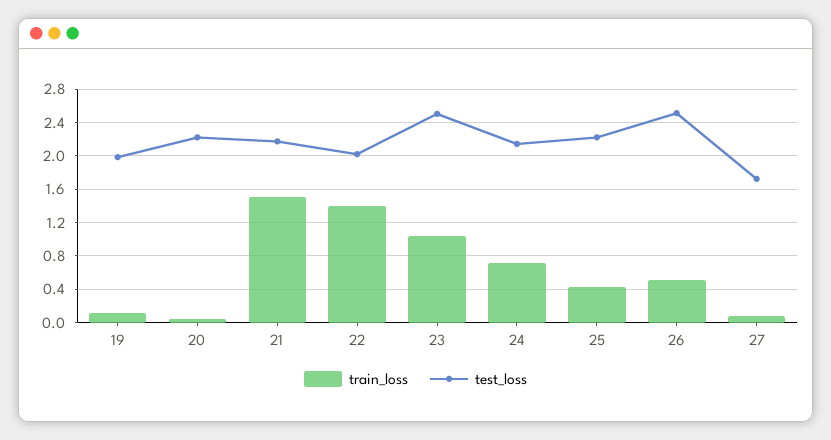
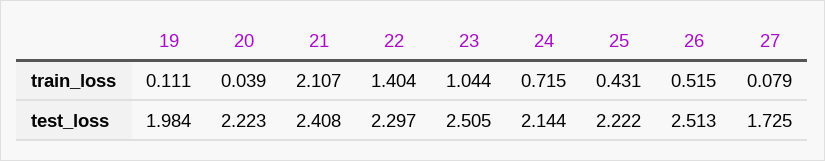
  {
    "train_loss": {
      "19": 0.111,
      "20": 0.039,
-     "21": 1.5,
+     "21": 2.107,
      "22": 1.404,
      "23": 1.044,
      "24": 0.715,
      "25": 0.431,
      "26": 0.515,
      "27": 0.079
    },
    "test_loss": {
      "19": 1.984,
      "20": 2.223,
-     "21": 2.2,
+     "21": 2.408,
-     "22": 2,
+     "22": 2.297,
      "23": 2.505,
      "24": 2.144,
      "25": 2.222,
      "26": 2.513,
      "27": 1.725
    }
  }

